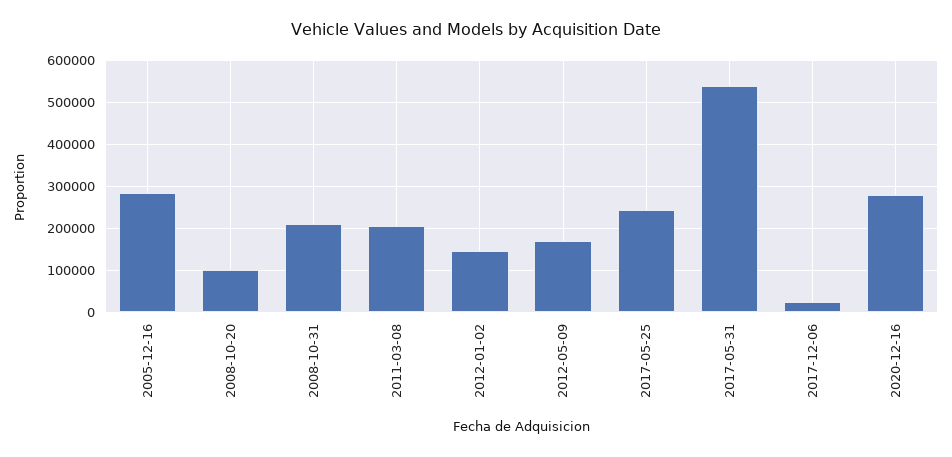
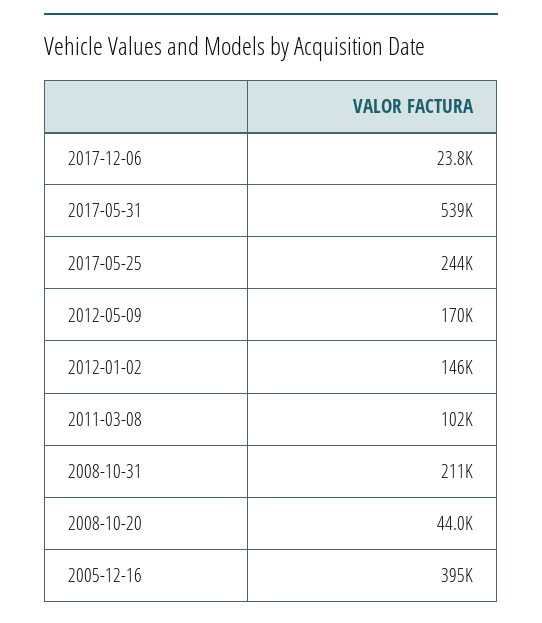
  {
-   "2005-12-16": 280000,
+   "2005-12-16": 395000,
-   "2008-10-20": 100000,
+   "2008-10-20": 44000,
    "2008-10-31": 211000,
-   "2011-03-08": 200000,
+   "2011-03-08": 102000,
    "2012-01-02": 146000,
    "2012-05-09": 170000,
    "2017-05-25": 244000,
    "2017-05-31": 539000,
-   "2017-12-06": 23800,
+   "2017-12-06": 23800
-   "2020-12-16": 280000
  }

